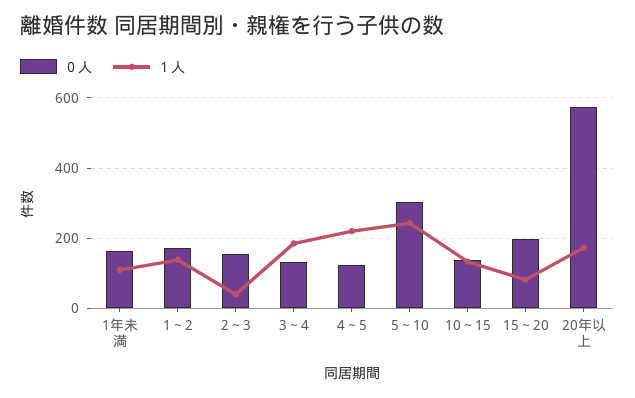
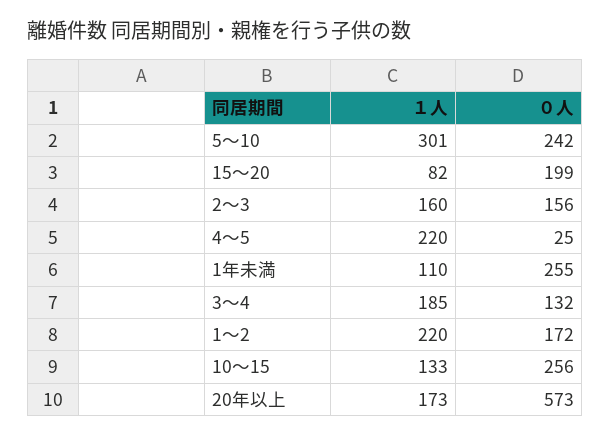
  {
    "０人": {
-     "1年未満": 160,
+     "1年未満": 255,
      "1～2": 172,
      "2～3": 156,
      "3～4": 132,
-     "4～5": 120,
+     "4～5": 25,
-     "5～10": 300,
+     "5～10": 242,
-     "10～15": 140,
+     "10～15": 256,
      "15～20": 199,
      "20年以上": 573
    },
    "１人": {
      "1年未満": 110,
-     "1～2": 140,
+     "1～2": 220,
-     "2～3": 40,
+     "2～3": 160,
      "3～4": 185,
      "4～5": 220,
-     "5～10": 240,
+     "5～10": 301,
      "10～15": 133,
      "15～20": 82,
      "20年以上": 173
    }
  }

